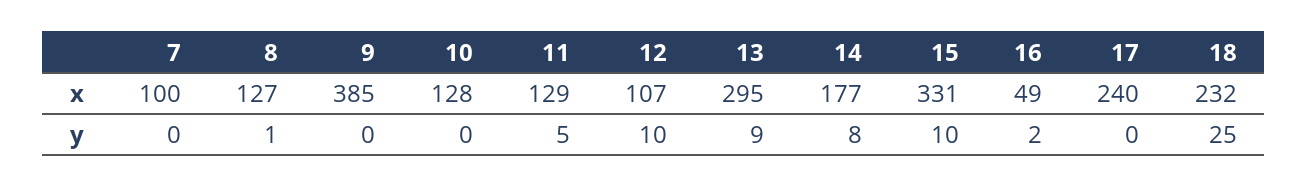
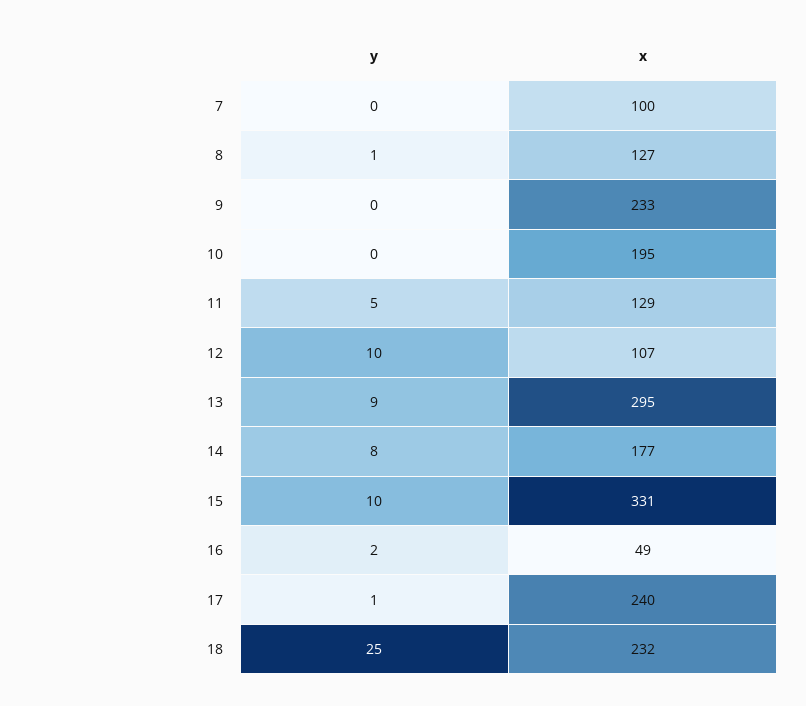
  {
    "7": {
      "x": 100,
      "y": 0
    },
    "8": {
      "x": 127,
      "y": 1
    },
    "9": {
-     "x": 385,
+     "x": 233,
      "y": 0
    },
    "10": {
-     "x": 128,
+     "x": 195,
      "y": 0
    },
    "11": {
      "x": 129,
      "y": 5
    },
    "12": {
      "x": 107,
      "y": 10
    },
    "13": {
      "x": 295,
      "y": 9
    },
    "14": {
      "x": 177,
      "y": 8
    },
    "15": {
      "x": 331,
      "y": 10
    },
    "16": {
      "x": 49,
      "y": 2
    },
    "17": {
      "x": 240,
-     "y": 0
+     "y": 1
    },
    "18": {
      "x": 232,
      "y": 25
    }
  }

